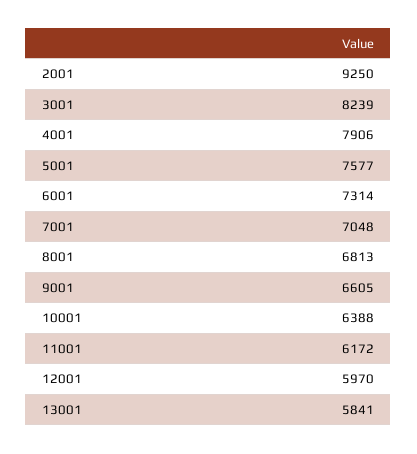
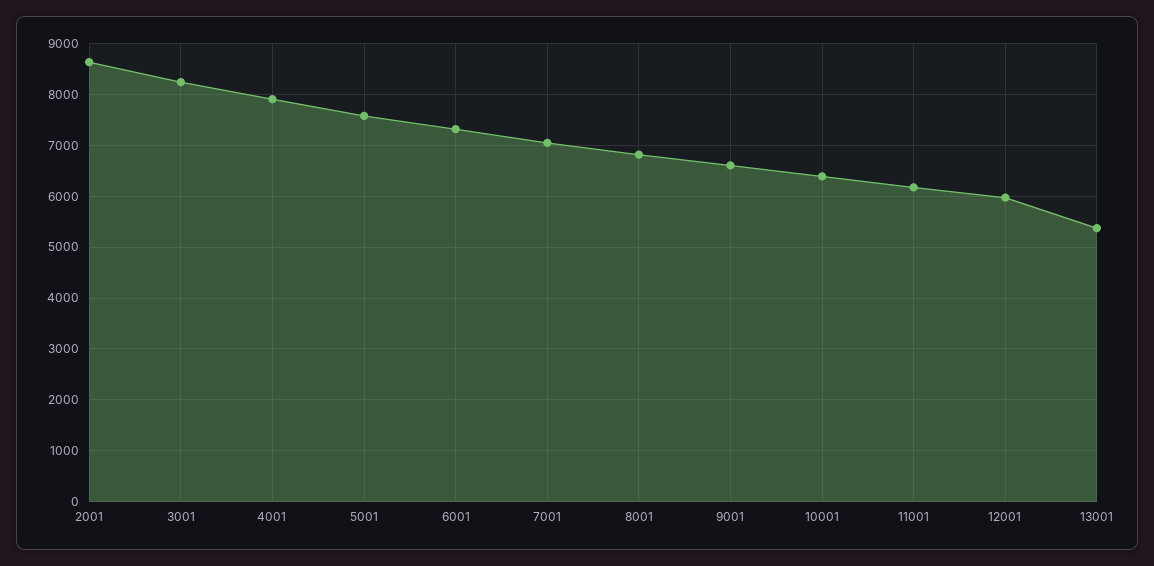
  {
-   "2001": 9250,
+   "2001": 8600,
    "3001": 8239,
    "4001": 7906,
    "5001": 7577,
    "6001": 7314,
    "7001": 7048,
    "8001": 6813,
    "9001": 6605,
    "10001": 6388,
    "11001": 6172,
    "12001": 5970,
-   "13001": 5841
+   "13001": 5400
  }

